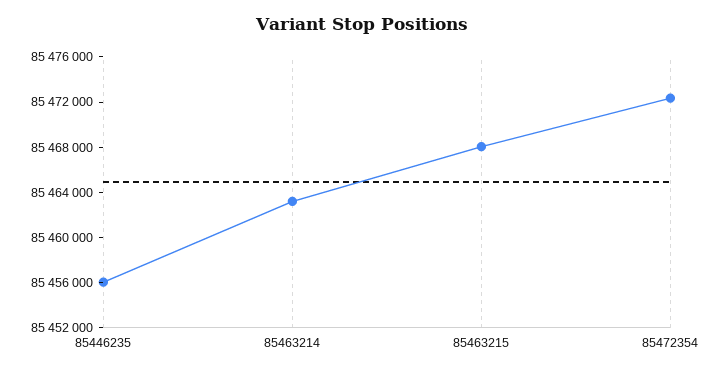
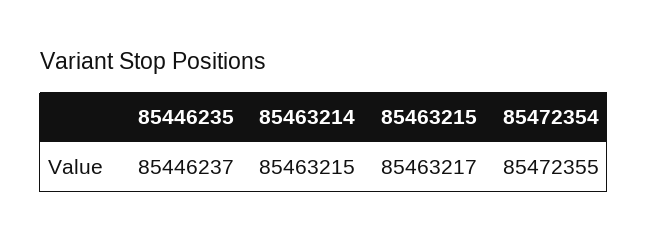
  {
-   "85446235": 85456000,
+   "85446235": 85446237,
    "85463214": 85463215,
-   "85463215": 85468000,
+   "85463215": 85463217,
    "85472354": 85472355
  }

